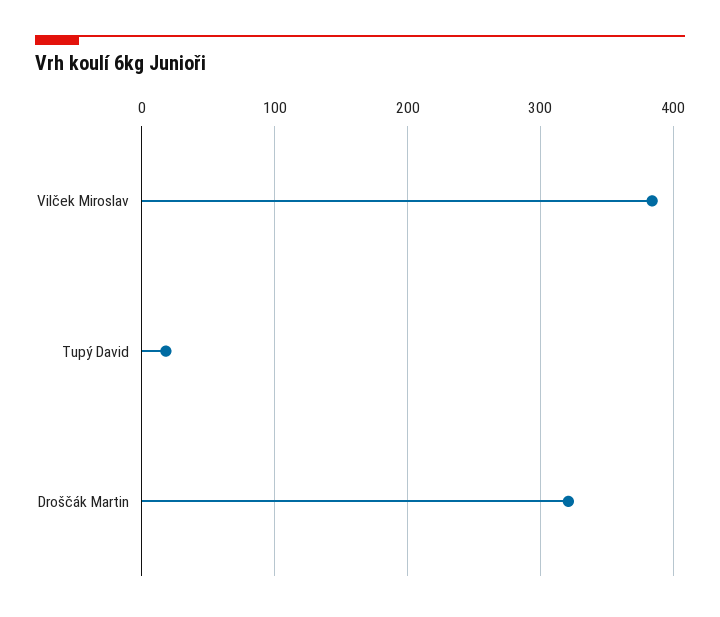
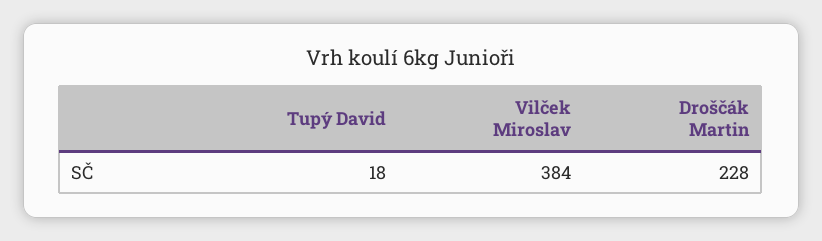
  {
    "Vilček Miroslav": 384,
    "Tupý David": 18,
-   "Droščák Martin": 320
+   "Droščák Martin": 228
  }

